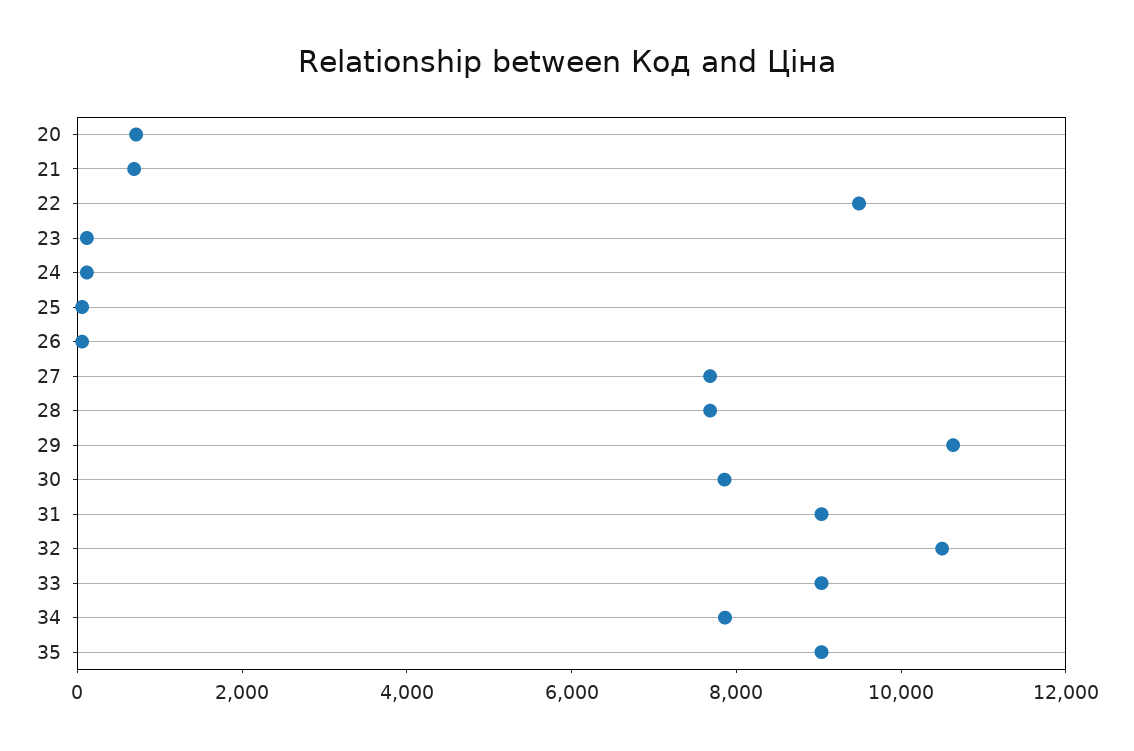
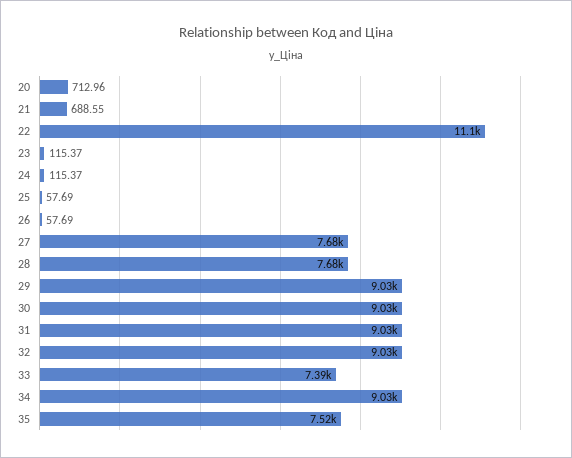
  {
    "20": 712.96,
    "21": 688.55,
-   "22": 9500,
+   "22": 11100,
    "23": 115.37,
    "24": 115.37,
    "25": 57.69,
    "26": 57.69,
    "27": 7680,
    "28": 7680,
-   "29": 10500,
+   "29": 9030,
-   "30": 8000,
+   "30": 9030,
    "31": 9030,
-   "32": 10500,
+   "32": 9030,
-   "33": 9000,
+   "33": 7390,
-   "34": 8000,
+   "34": 9030,
-   "35": 9000
+   "35": 7520
  }

